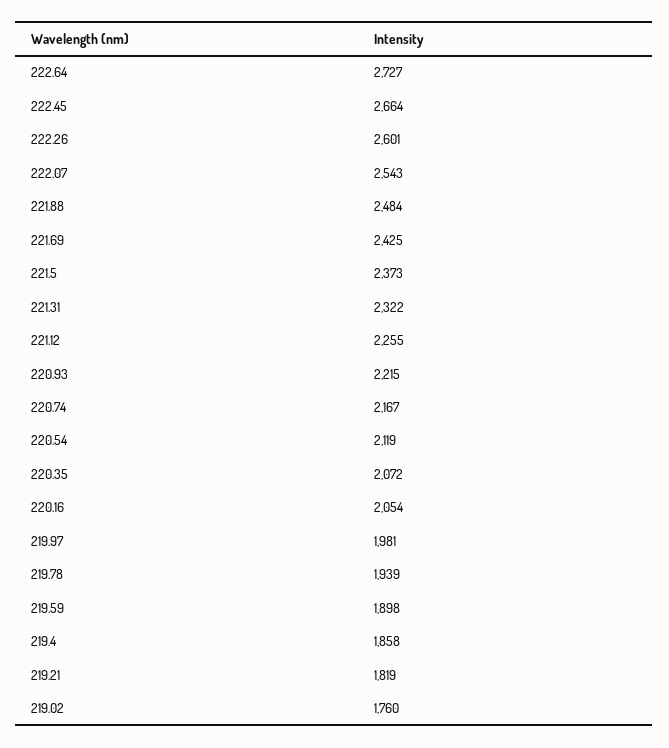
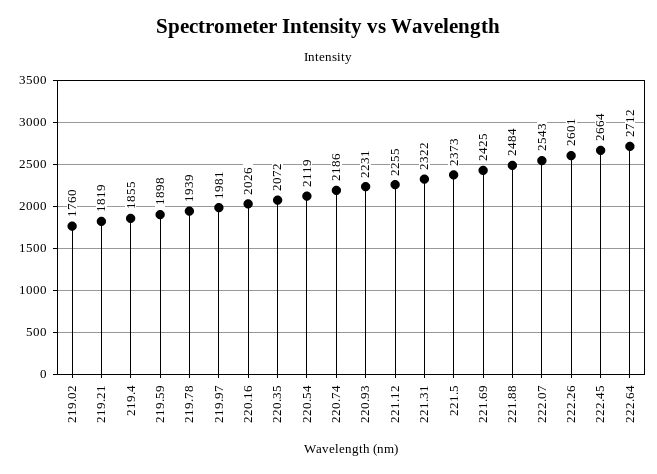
  {
-   "222.64": 2727,
+   "222.64": 2712,
    "222.45": 2664,
    "222.26": 2601,
    "222.07": 2543,
    "221.88": 2484,
    "221.69": 2425,
    "221.5": 2373,
    "221.31": 2322,
    "221.12": 2255,
-   "220.93": 2215,
+   "220.93": 2231,
-   "220.74": 2167,
+   "220.74": 2186,
    "220.54": 2119,
    "220.35": 2072,
-   "220.16": 2054,
+   "220.16": 2026,
    "219.97": 1981,
    "219.78": 1939,
    "219.59": 1898,
-   "219.4": 1858,
+   "219.4": 1855,
    "219.21": 1819,
    "219.02": 1760
  }

